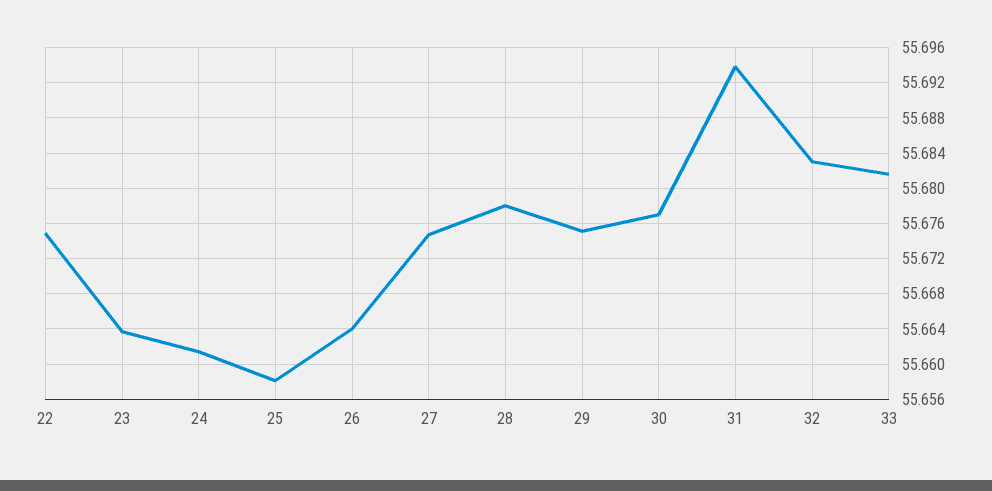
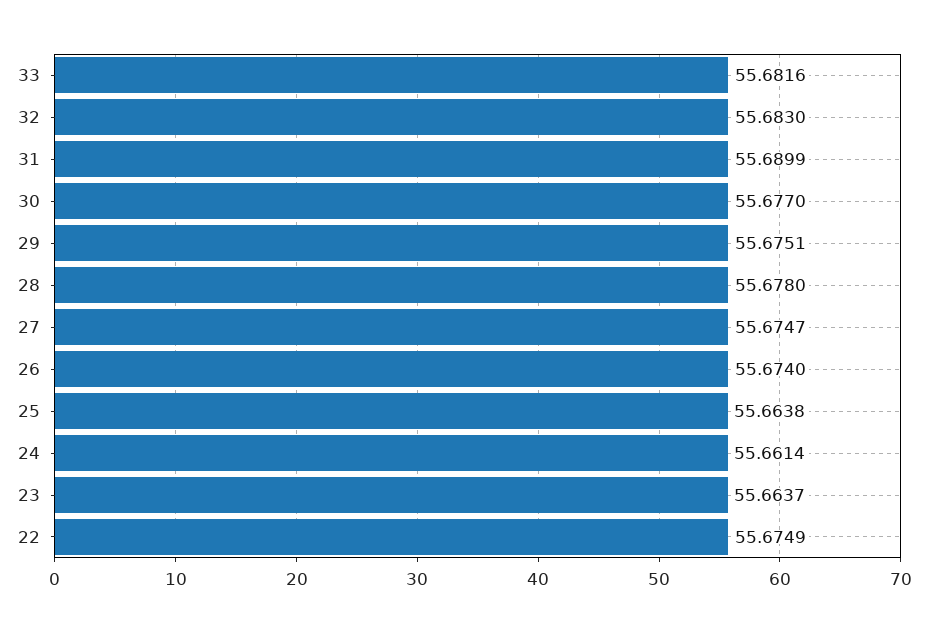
  {
    "22": 55.6749,
    "23": 55.6637,
    "24": 55.6614,
-   "25": 55.658,
+   "25": 55.6638,
-   "26": 55.664,
+   "26": 55.674,
    "27": 55.6747,
    "28": 55.678,
    "29": 55.6751,
    "30": 55.677,
-   "31": 55.694,
+   "31": 55.6899,
    "32": 55.683,
    "33": 55.6816
  }

